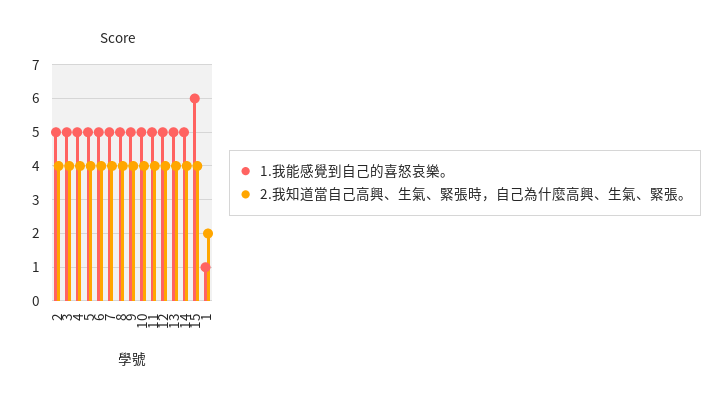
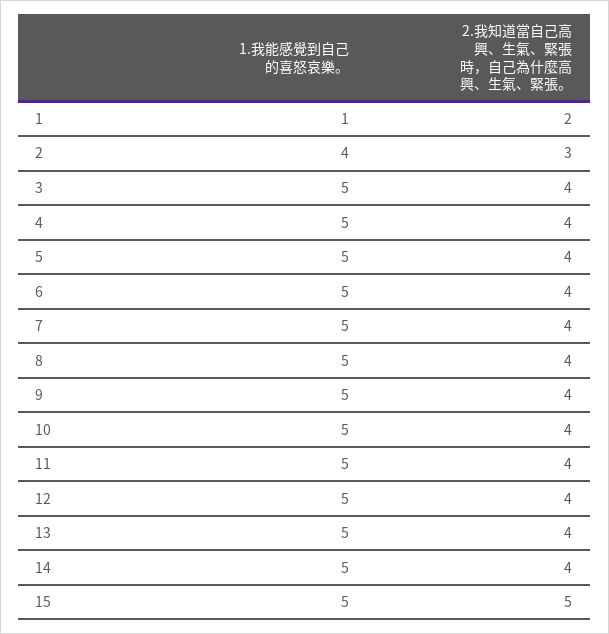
  {
    "1.我能感覺到自己的喜怒哀樂。": {
-     "2": 5,
+     "2": 4,
      "3": 5,
      "4": 5,
      "5": 5,
      "6": 5,
      "7": 5,
      "8": 5,
      "9": 5,
      "10": 5,
      "11": 5,
      "12": 5,
      "13": 5,
      "14": 5,
-     "15": 6,
+     "15": 5,
      "1": 1
    },
    "2.我知道當自己高興、生氣、緊張時，自己為什麼高興、生氣、緊張。": {
-     "2": 4,
+     "2": 3,
      "3": 4,
      "4": 4,
      "5": 4,
      "6": 4,
      "7": 4,
      "8": 4,
      "9": 4,
      "10": 4,
      "11": 4,
      "12": 4,
      "13": 4,
      "14": 4,
-     "15": 4,
+     "15": 5,
      "1": 2
    }
  }

